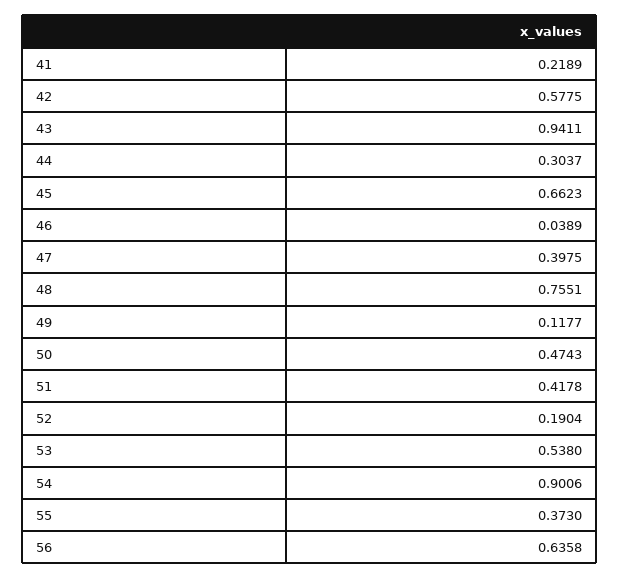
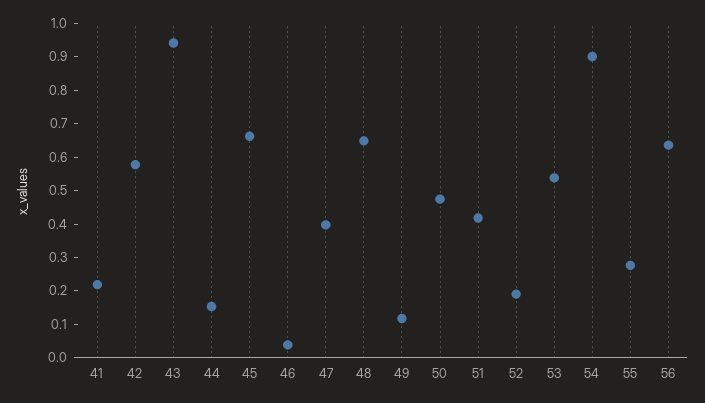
  {
    "41": 0.2189,
    "42": 0.5775,
    "43": 0.9411,
-   "44": 0.3037,
+   "44": 0.15,
    "45": 0.6623,
    "46": 0.0389,
    "47": 0.3975,
-   "48": 0.7551,
+   "48": 0.65,
    "49": 0.1177,
    "50": 0.4743,
    "51": 0.4178,
    "52": 0.1904,
    "53": 0.538,
    "54": 0.9006,
-   "55": 0.373,
+   "55": 0.275,
    "56": 0.6358
  }

